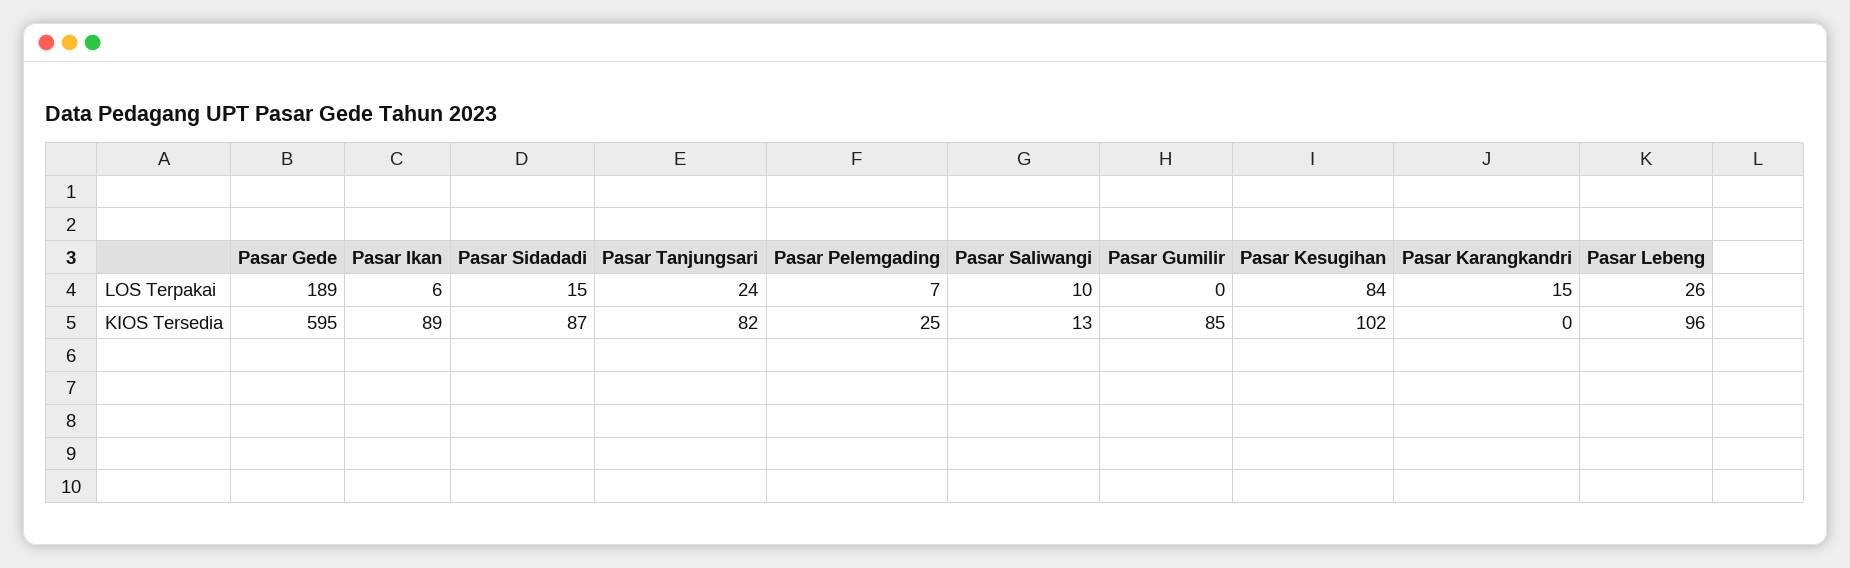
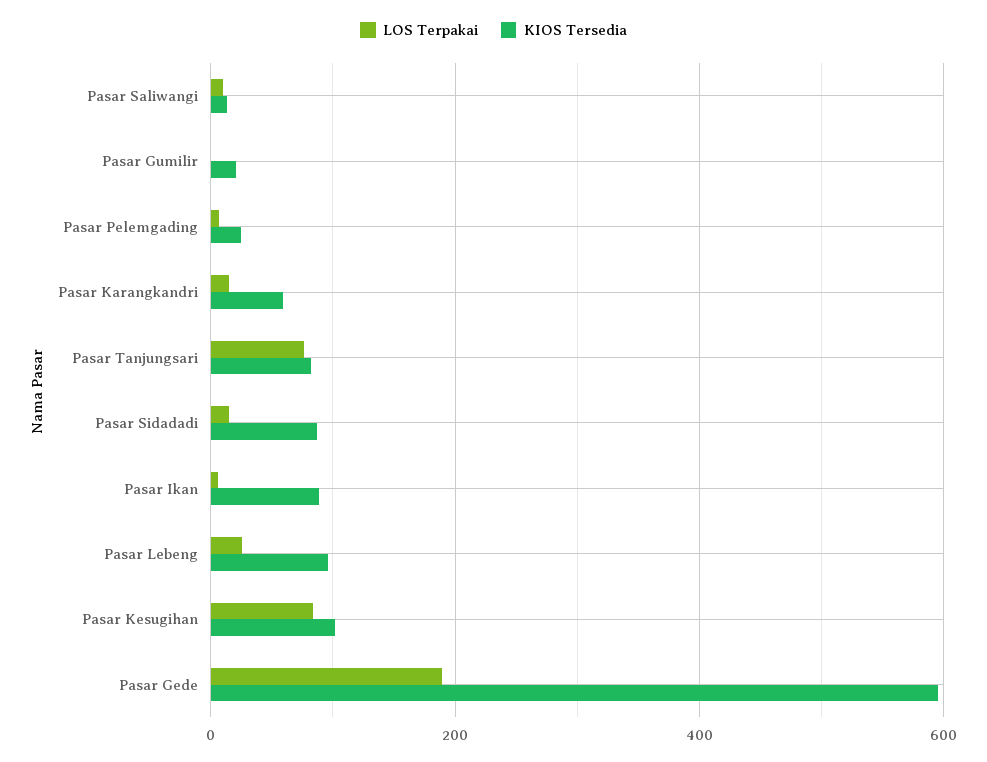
  {
    "LOS Terpakai": {
      "Pasar Gede": 189,
      "Pasar Ikan": 6,
      "Pasar Sidadadi": 15,
-     "Pasar Tanjungsari": 24,
+     "Pasar Tanjungsari": 80,
      "Pasar Pelemgading": 7,
      "Pasar Saliwangi": 10,
      "Pasar Gumilir": 0,
      "Pasar Kesugihan": 84,
      "Pasar Karangkandri": 15,
      "Pasar Lebeng": 26
    },
    "KIOS Tersedia": {
      "Pasar Gede": 595,
      "Pasar Ikan": 89,
      "Pasar Sidadadi": 87,
      "Pasar Tanjungsari": 82,
      "Pasar Pelemgading": 25,
      "Pasar Saliwangi": 13,
-     "Pasar Gumilir": 85,
+     "Pasar Gumilir": 20,
      "Pasar Kesugihan": 102,
-     "Pasar Karangkandri": 0,
+     "Pasar Karangkandri": 60,
      "Pasar Lebeng": 96
    }
  }

